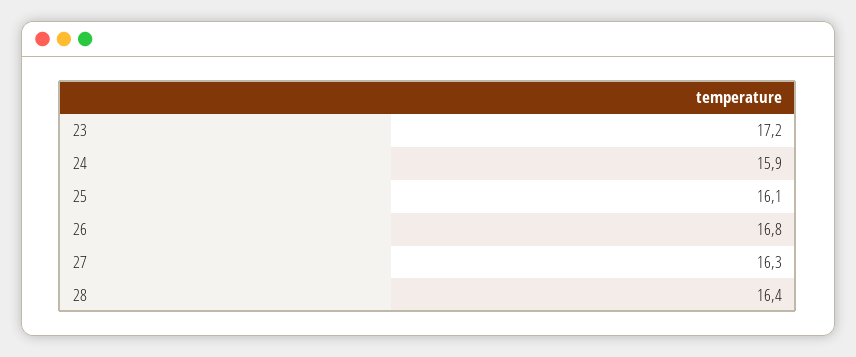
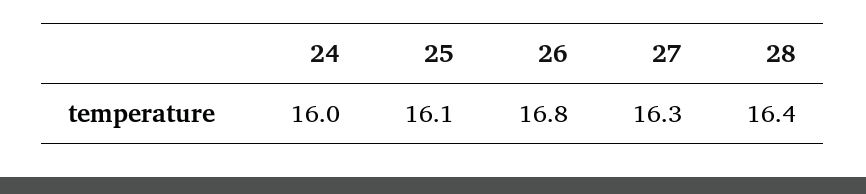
  {
-   "23": 17.2,
-   "24": 15.9,
+   "24": 16,
    "25": 16.1,
    "26": 16.8,
    "27": 16.3,
    "28": 16.4
  }

